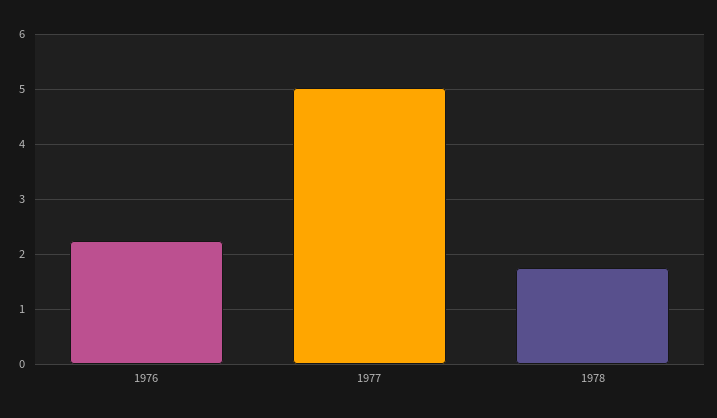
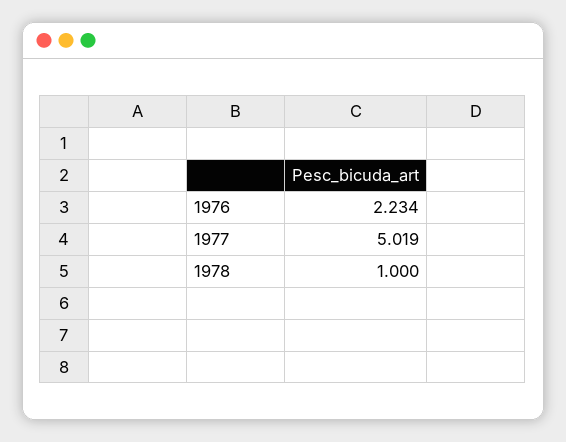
  {
    "1976": 2.234,
    "1977": 5.019,
-   "1978": 1.8
+   "1978": 1
  }

